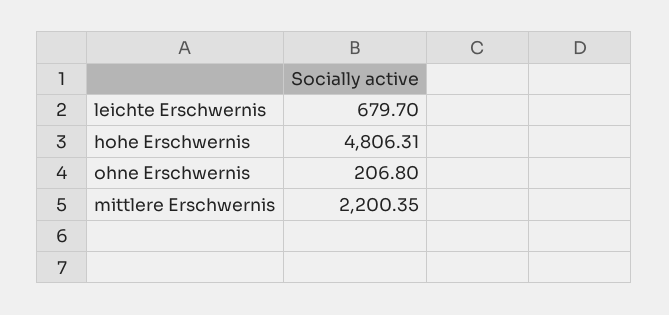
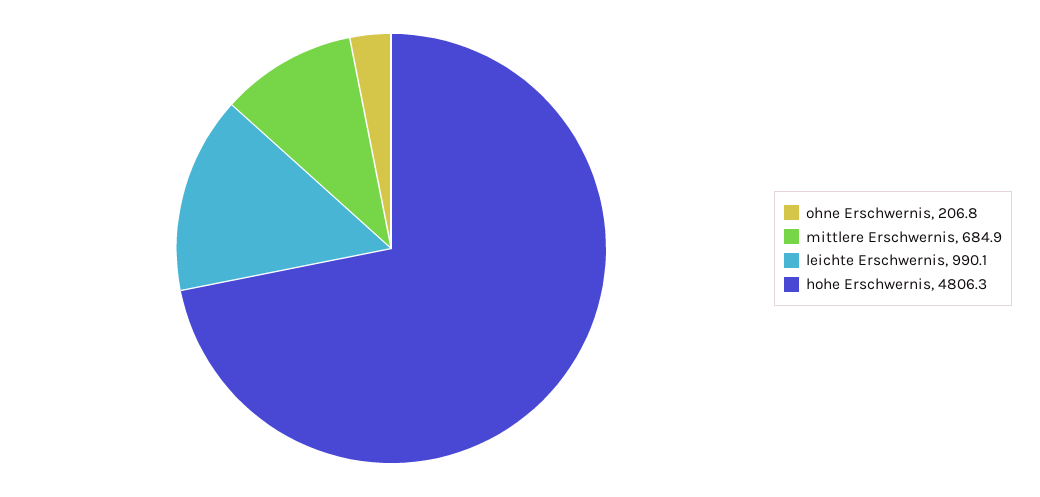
  {
-   "leichte Erschwernis": 679.7,
+   "leichte Erschwernis": 990.1,
    "hohe Erschwernis": 4806.31,
    "ohne Erschwernis": 206.8,
-   "mittlere Erschwernis": 2200.35
+   "mittlere Erschwernis": 684.9
  }

